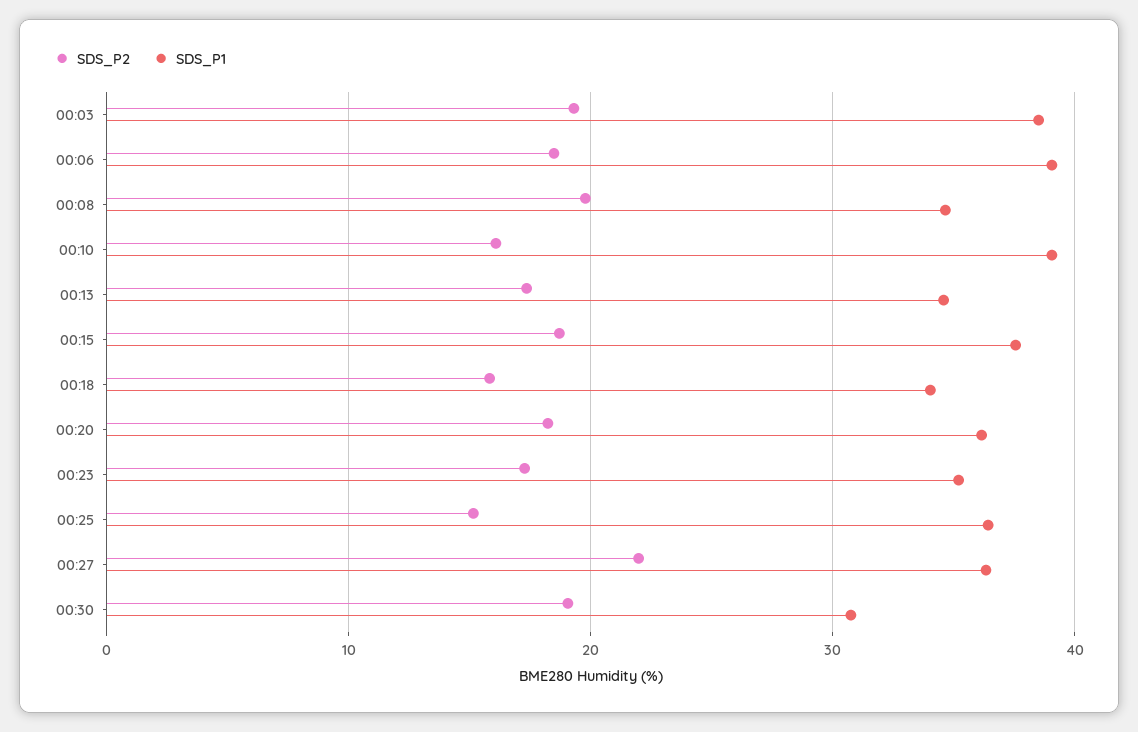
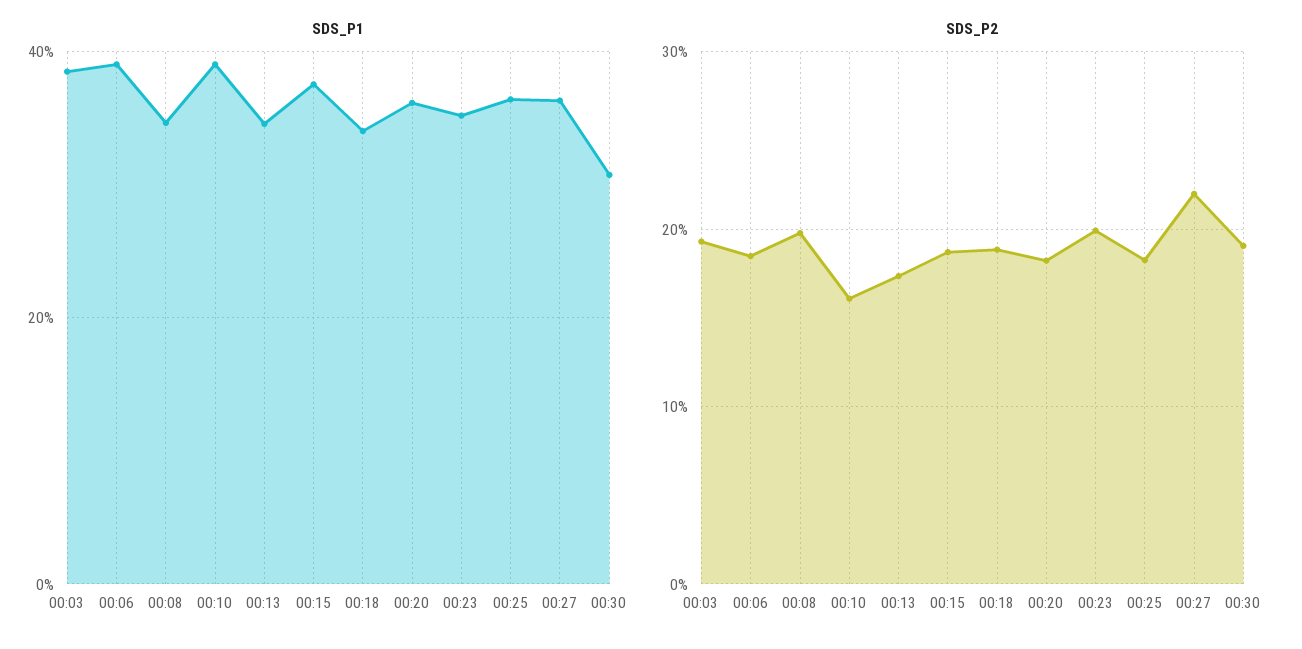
  {
    "SDS_P2": {
      "00:03": 19,
      "00:06": 18,
      "00:08": 20,
      "00:10": 16,
      "00:13": 17,
      "00:15": 19,
-     "00:18": 16,
+     "00:18": 19,
      "00:20": 18,
-     "00:23": 17,
+     "00:23": 20,
-     "00:25": 15,
+     "00:25": 18,
      "00:27": 22,
      "00:30": 19
    },
    "SDS_P1": {
      "00:03": 39,
      "00:06": 39,
      "00:08": 35,
      "00:10": 39,
      "00:13": 35,
      "00:15": 38,
      "00:18": 34,
      "00:20": 36,
      "00:23": 35,
      "00:25": 36,
      "00:27": 36,
      "00:30": 31
    }
  }

